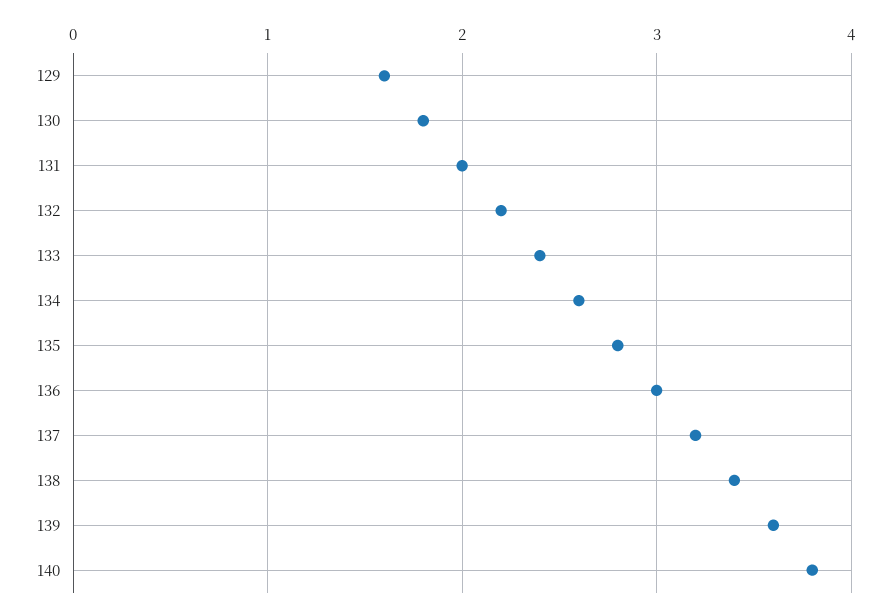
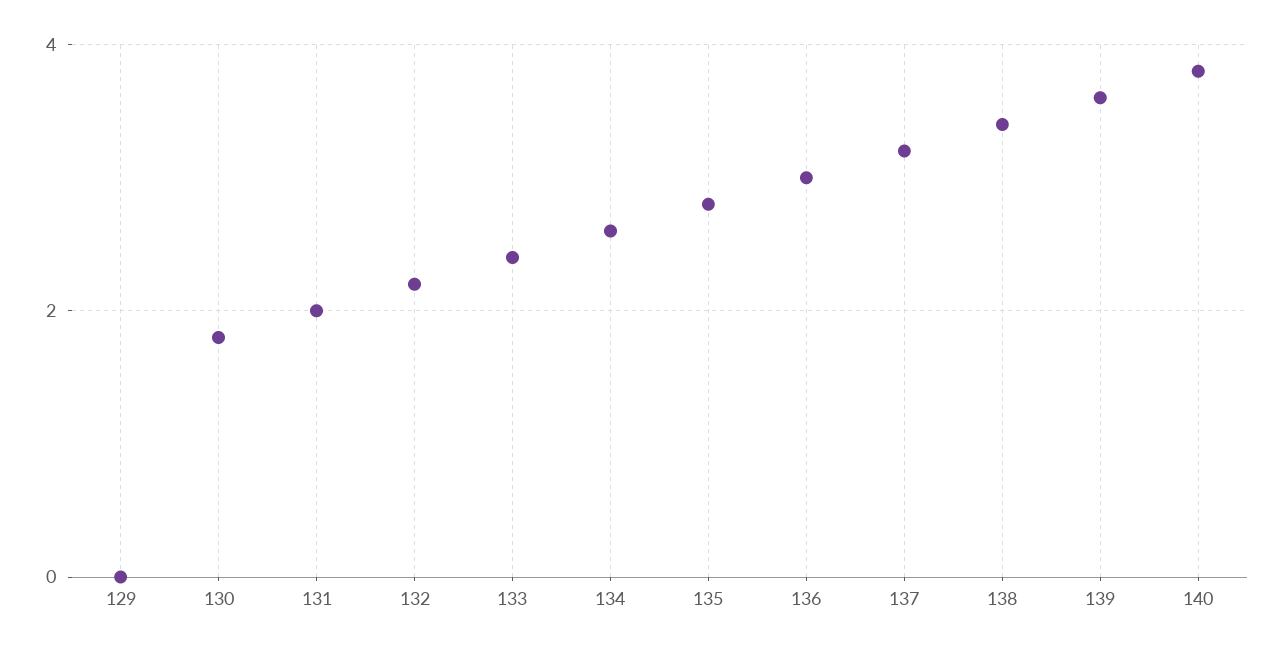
  {
-   "129": 1.6,
+   "129": 0,
    "130": 1.8,
    "131": 2,
    "132": 2.2,
    "133": 2.4,
    "134": 2.6,
    "135": 2.8,
    "136": 3,
    "137": 3.2,
    "138": 3.4,
    "139": 3.6,
    "140": 3.8
  }

